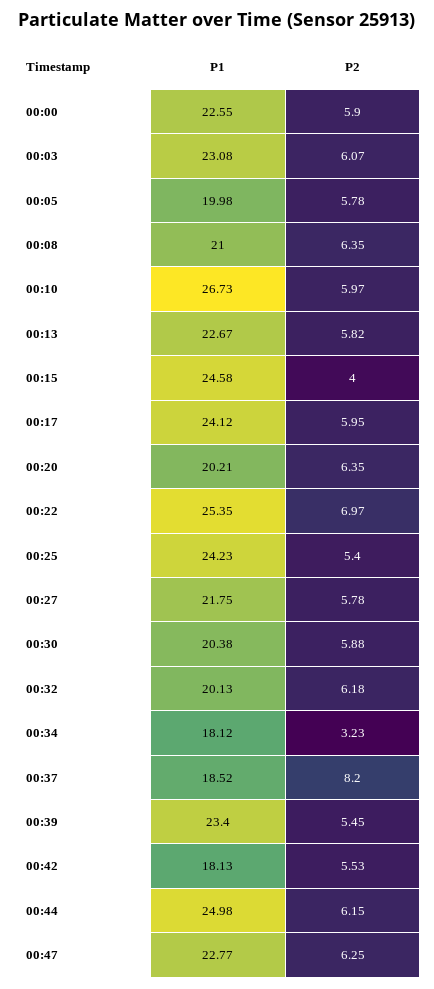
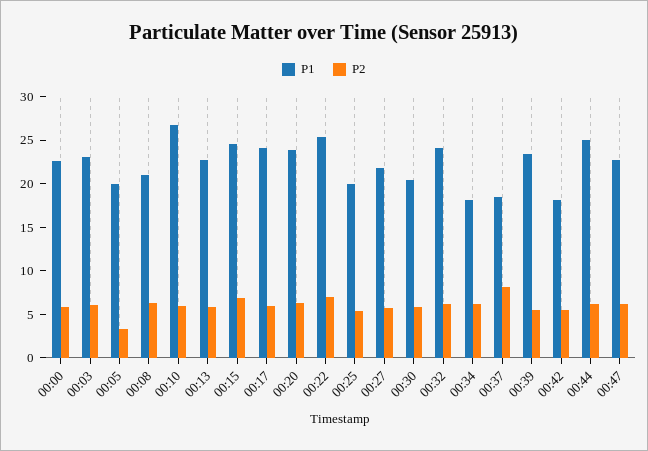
  {
    "P1": {
      "00:00": 22.55,
      "00:03": 23.08,
      "00:05": 19.98,
      "00:08": 21,
      "00:10": 26.73,
      "00:13": 22.67,
      "00:15": 24.58,
      "00:17": 24.12,
-     "00:20": 20.21,
+     "00:20": 24,
      "00:22": 25.35,
-     "00:25": 24.23,
+     "00:25": 20,
      "00:27": 21.75,
      "00:30": 20.38,
-     "00:32": 20.13,
+     "00:32": 24,
      "00:34": 18.12,
      "00:37": 18.52,
      "00:39": 23.4,
      "00:42": 18.13,
      "00:44": 24.98,
      "00:47": 22.77
    },
    "P2": {
      "00:00": 5.9,
      "00:03": 6.07,
-     "00:05": 5.78,
+     "00:05": 3,
      "00:08": 6.35,
      "00:10": 5.97,
      "00:13": 5.82,
-     "00:15": 4,
+     "00:15": 7,
      "00:17": 5.95,
      "00:20": 6.35,
      "00:22": 6.97,
      "00:25": 5.4,
      "00:27": 5.78,
      "00:30": 5.88,
      "00:32": 6.18,
-     "00:34": 3.23,
+     "00:34": 6,
      "00:37": 8.2,
      "00:39": 5.45,
      "00:42": 5.53,
      "00:44": 6.15,
      "00:47": 6.25
    }
  }

